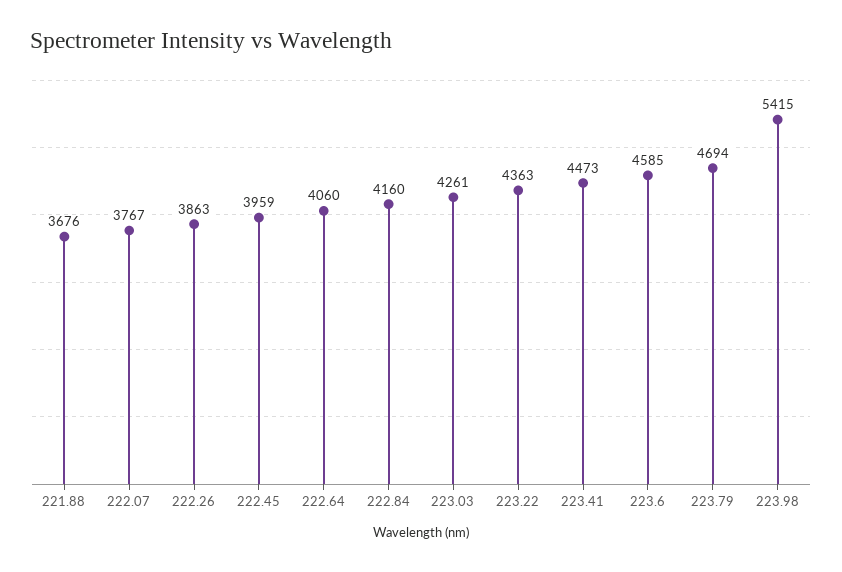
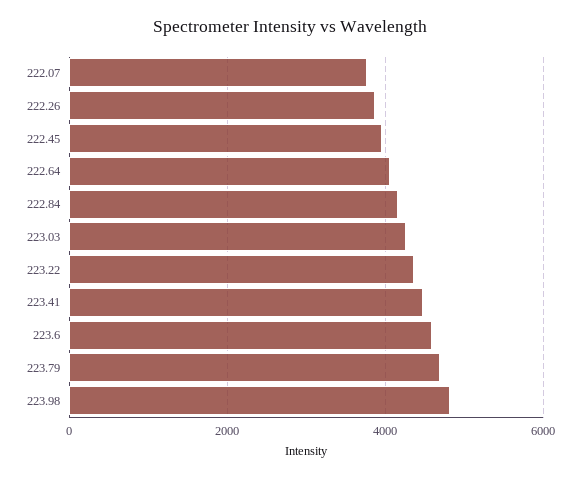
  {
-   "221.88": 3676,
    "222.07": 3767,
    "222.26": 3863,
    "222.45": 3959,
    "222.64": 4060,
    "222.84": 4160,
    "223.03": 4261,
    "223.22": 4363,
    "223.41": 4473,
    "223.6": 4585,
    "223.79": 4694,
-   "223.98": 5415
+   "223.98": 4800
  }

